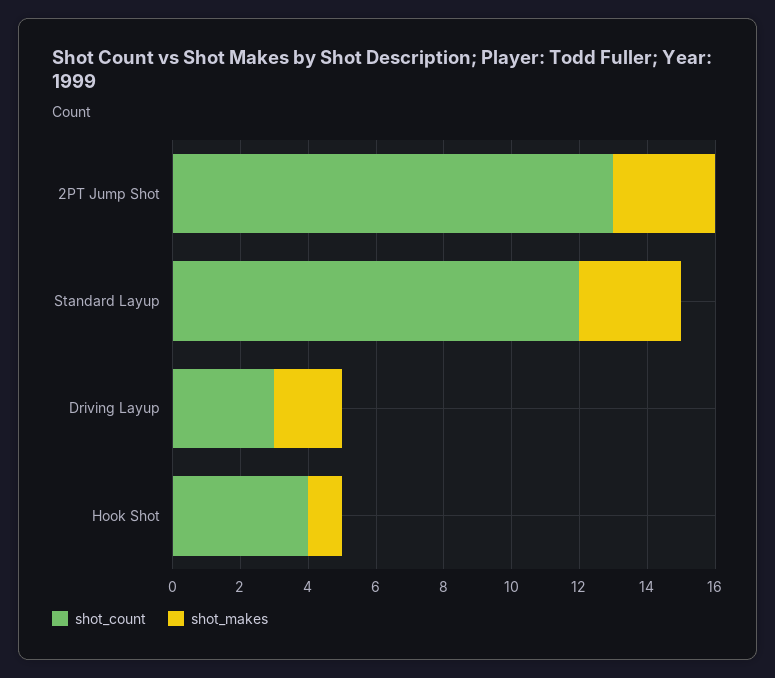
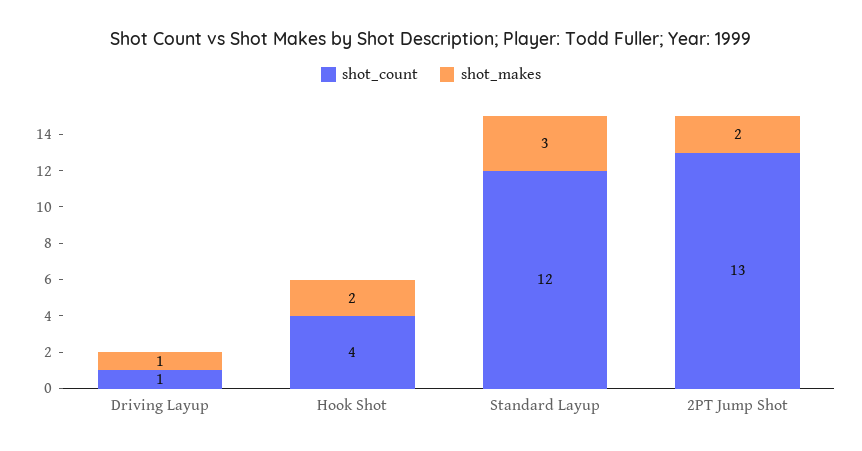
  {
    "shot_count": {
      "2PT Jump Shot": 13,
      "Standard Layup": 12,
-     "Driving Layup": 3,
+     "Driving Layup": 1,
      "Hook Shot": 4
    },
    "shot_makes": {
-     "2PT Jump Shot": 3,
+     "2PT Jump Shot": 2,
      "Standard Layup": 3,
-     "Driving Layup": 2,
+     "Driving Layup": 1,
-     "Hook Shot": 1
+     "Hook Shot": 2
    }
  }

